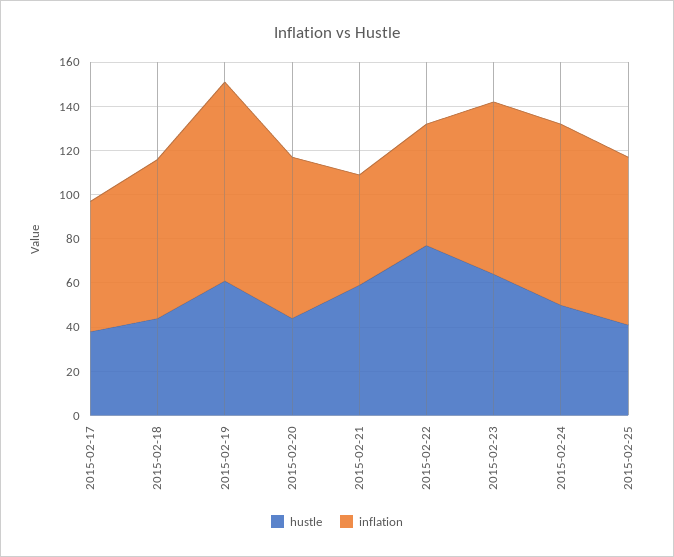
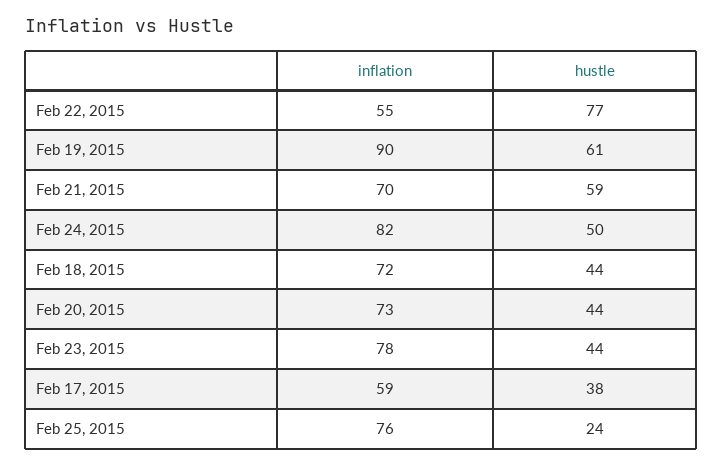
  {
    "hustle": {
      "2015-02-17": 38,
      "2015-02-18": 44,
      "2015-02-19": 61,
      "2015-02-20": 44,
      "2015-02-21": 59,
      "2015-02-22": 77,
-     "2015-02-23": 65,
+     "2015-02-23": 44,
      "2015-02-24": 50,
-     "2015-02-25": 40
+     "2015-02-25": 24
    },
    "inflation": {
      "2015-02-17": 59,
      "2015-02-18": 72,
      "2015-02-19": 90,
      "2015-02-20": 73,
-     "2015-02-21": 50,
+     "2015-02-21": 70,
      "2015-02-22": 55,
      "2015-02-23": 78,
      "2015-02-24": 82,
      "2015-02-25": 76
    }
  }

